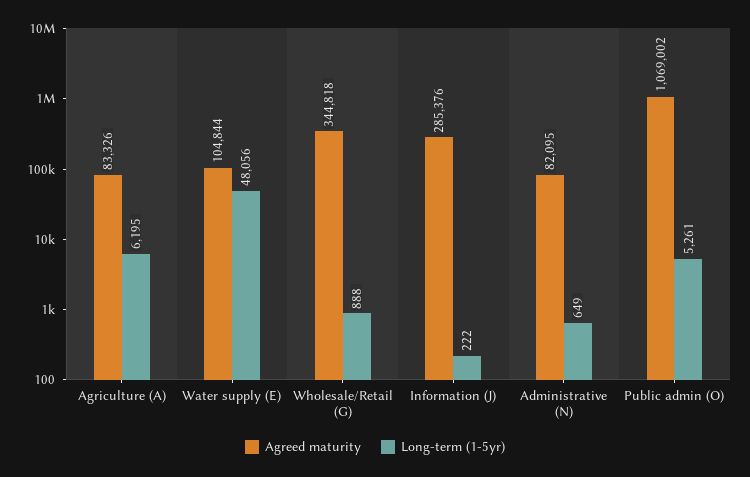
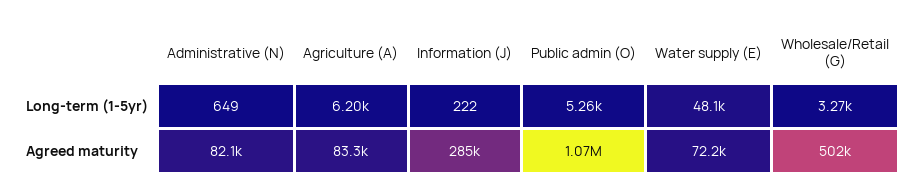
  {
    "Agreed maturity": {
      "Agriculture (A)": 83326,
-     "Water supply (E)": 104844,
+     "Water supply (E)": 72200,
-     "Wholesale/Retail (G)": 344818,
+     "Wholesale/Retail (G)": 502000,
      "Information (J)": 285376,
      "Administrative (N)": 82095,
      "Public admin (O)": 1069002
    },
    "Long-term (1-5yr)": {
      "Agriculture (A)": 6195,
      "Water supply (E)": 48056,
-     "Wholesale/Retail (G)": 888,
+     "Wholesale/Retail (G)": 3270,
      "Information (J)": 222,
      "Administrative (N)": 649,
      "Public admin (O)": 5261
    }
  }

